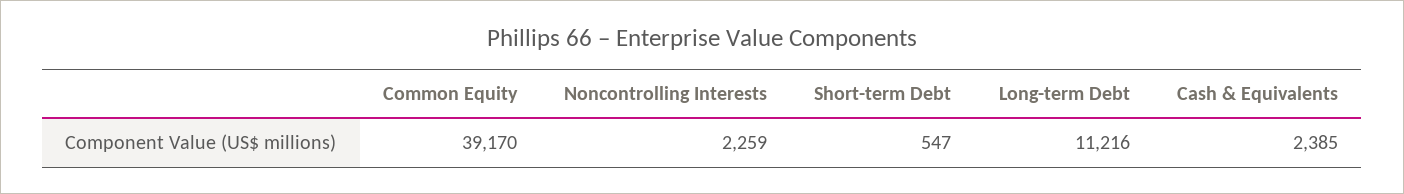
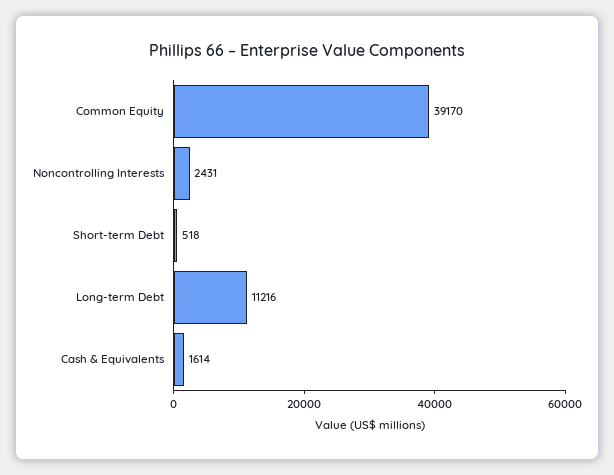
  {
    "Common Equity": 39170,
-   "Noncontrolling Interests": 2259,
+   "Noncontrolling Interests": 2431,
-   "Short-term Debt": 547,
+   "Short-term Debt": 518,
    "Long-term Debt": 11216,
-   "Cash & Equivalents": 2385
+   "Cash & Equivalents": 1614
  }

